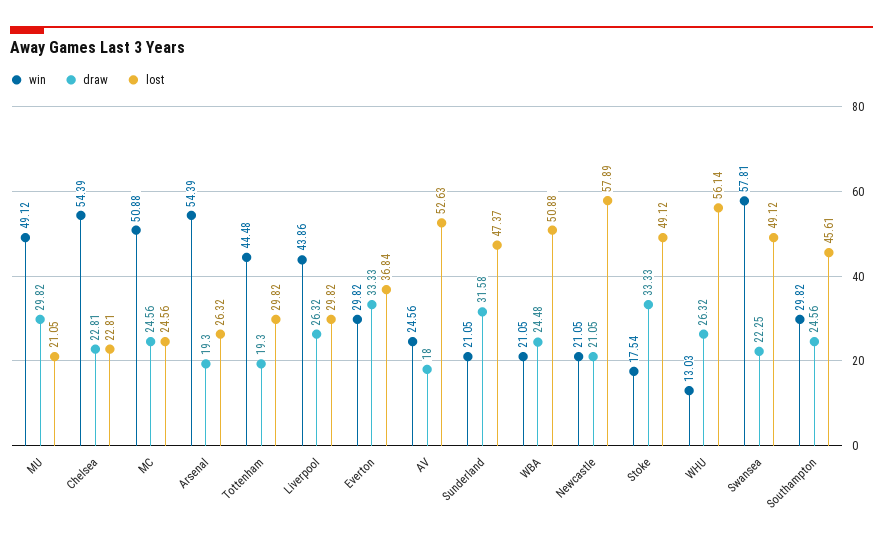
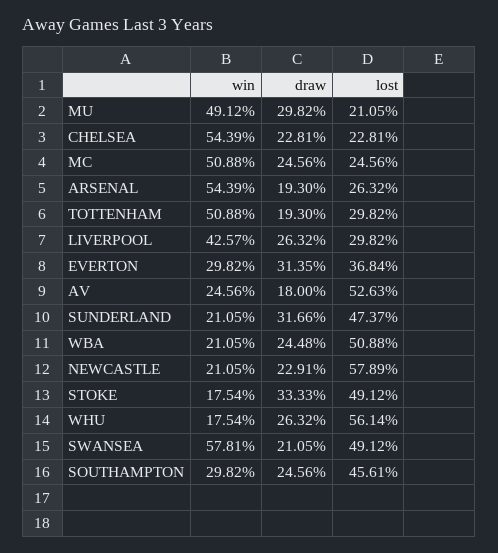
  {
    "win": {
      "MU": 49.12,
      "Chelsea": 54.39,
      "MC": 50.88,
      "Arsenal": 54.39,
-     "Tottenham": 44.48,
+     "Tottenham": 50.88,
-     "Liverpool": 43.86,
+     "Liverpool": 42.57,
      "Everton": 29.82,
      "AV": 24.56,
      "Sunderland": 21.05,
      "WBA": 21.05,
      "Newcastle": 21.05,
      "Stoke": 17.54,
-     "WHU": 13.03,
+     "WHU": 17.54,
      "Swansea": 57.81,
      "Southampton": 29.82
    },
    "draw": {
      "MU": 29.82,
      "Chelsea": 22.81,
      "MC": 24.56,
      "Arsenal": 19.3,
      "Tottenham": 19.3,
      "Liverpool": 26.32,
-     "Everton": 33.33,
+     "Everton": 31.35,
      "AV": 18,
-     "Sunderland": 31.58,
+     "Sunderland": 31.66,
      "WBA": 24.48,
-     "Newcastle": 21.05,
+     "Newcastle": 22.91,
      "Stoke": 33.33,
      "WHU": 26.32,
-     "Swansea": 22.25,
+     "Swansea": 21.05,
      "Southampton": 24.56
    },
    "lost": {
      "MU": 21.05,
      "Chelsea": 22.81,
      "MC": 24.56,
      "Arsenal": 26.32,
      "Tottenham": 29.82,
      "Liverpool": 29.82,
      "Everton": 36.84,
      "AV": 52.63,
      "Sunderland": 47.37,
      "WBA": 50.88,
      "Newcastle": 57.89,
      "Stoke": 49.12,
      "WHU": 56.14,
      "Swansea": 49.12,
      "Southampton": 45.61
    }
  }

